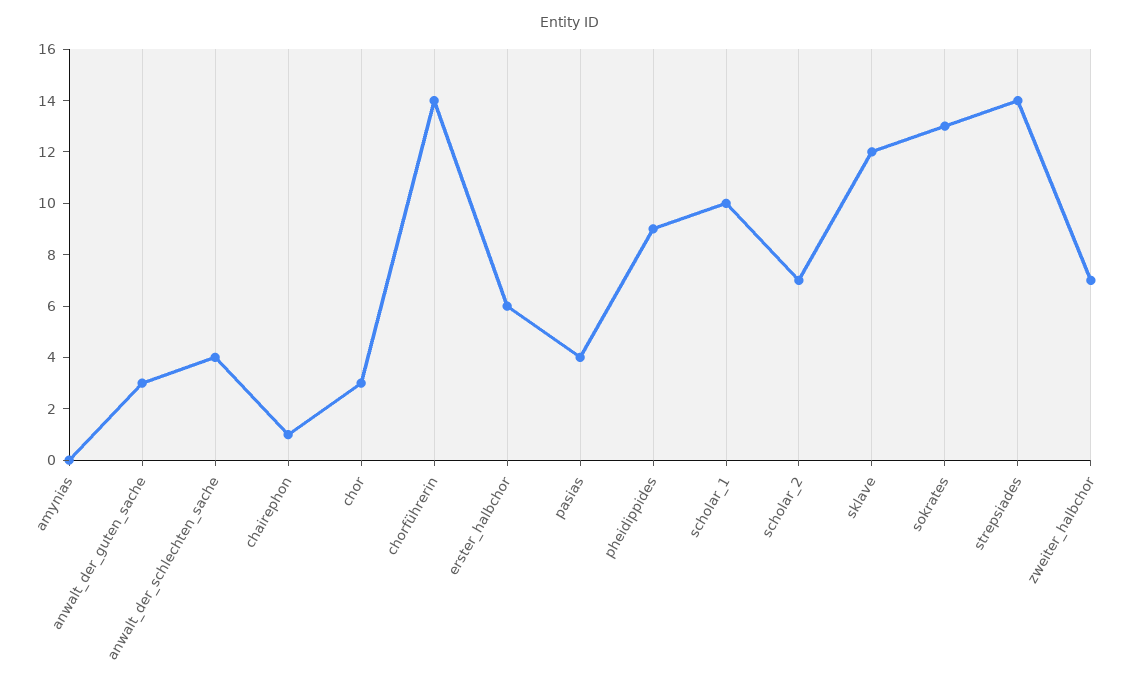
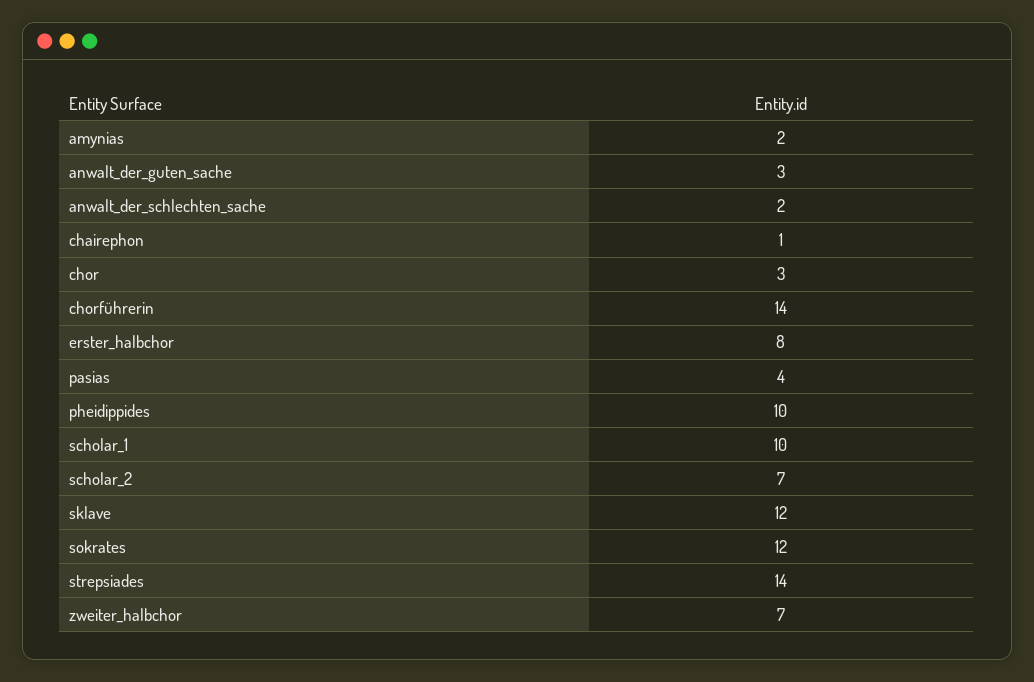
  {
-   "amynias": 0,
+   "amynias": 2,
    "anwalt_der_guten_sache": 3,
-   "anwalt_der_schlechten_sache": 4,
+   "anwalt_der_schlechten_sache": 2,
    "chairephon": 1,
    "chor": 3,
    "chorführerin": 14,
-   "erster_halbchor": 6,
+   "erster_halbchor": 8,
    "pasias": 4,
-   "pheidippides": 9,
+   "pheidippides": 10,
    "scholar_1": 10,
    "scholar_2": 7,
    "sklave": 12,
-   "sokrates": 13,
+   "sokrates": 12,
    "strepsiades": 14,
    "zweiter_halbchor": 7
  }

